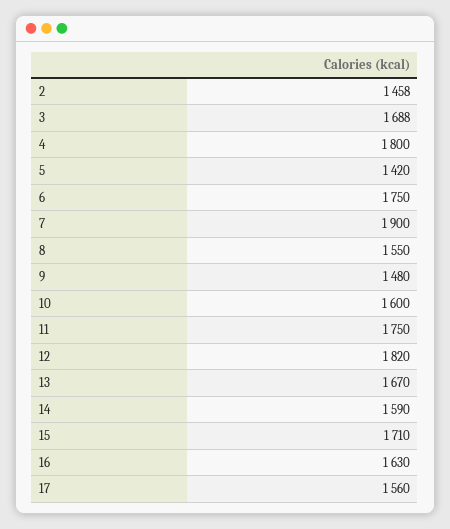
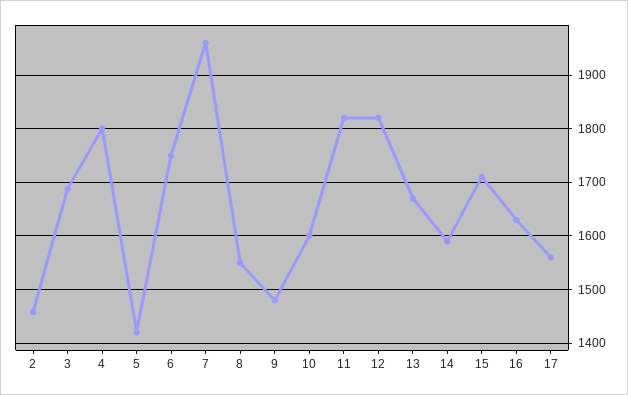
  {
    "2": 1458,
    "3": 1688,
    "4": 1800,
    "5": 1420,
    "6": 1750,
-   "7": 1900,
+   "7": 1960,
    "8": 1550,
    "9": 1480,
    "10": 1600,
-   "11": 1750,
+   "11": 1820,
    "12": 1820,
    "13": 1670,
    "14": 1590,
    "15": 1710,
    "16": 1630,
    "17": 1560
  }

